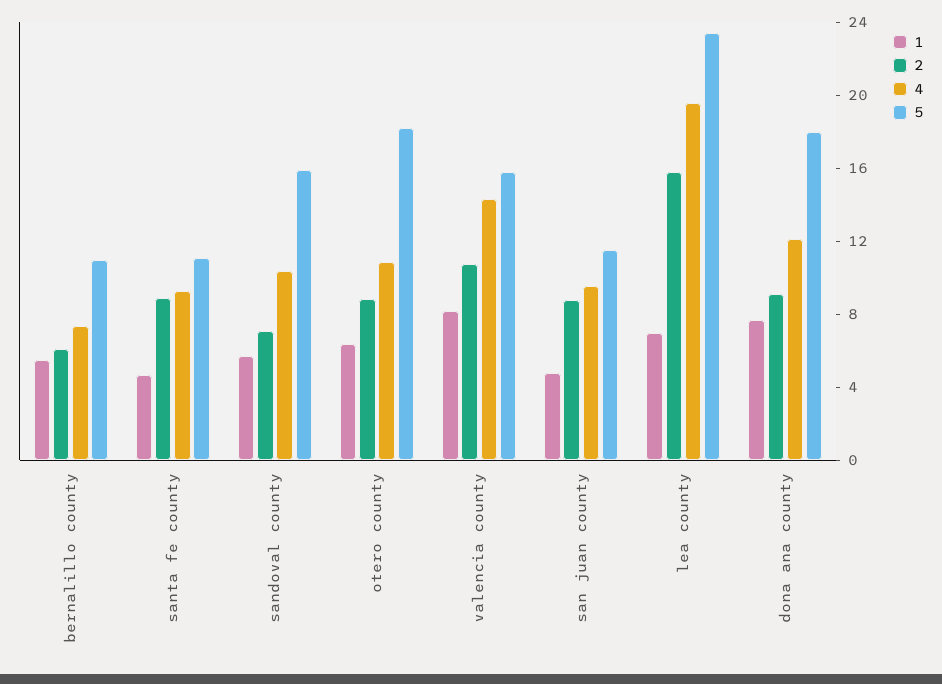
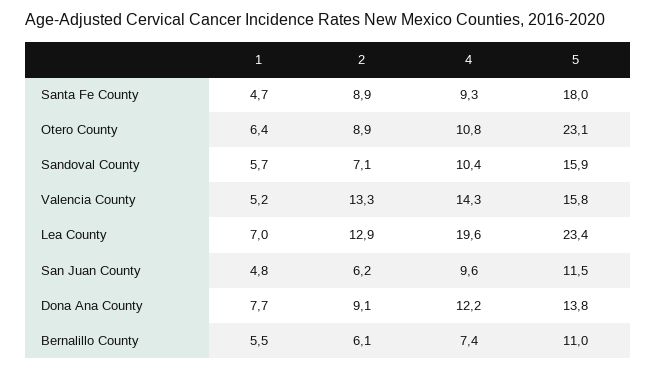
  {
    "1": {
      "bernalillo county": 5.5,
      "santa fe county": 4.7,
      "sandoval county": 5.7,
      "otero county": 6.4,
-     "valencia county": 8,
+     "valencia county": 5.2,
      "san juan county": 4.8,
      "lea county": 7,
      "dona ana county": 7.7
    },
    "2": {
      "bernalillo county": 6.1,
      "santa fe county": 8.9,
      "sandoval county": 7.1,
      "otero county": 8.9,
-     "valencia county": 11,
+     "valencia county": 13.3,
-     "san juan county": 9,
+     "san juan county": 6.2,
-     "lea county": 16,
+     "lea county": 12.9,
      "dona ana county": 9.1
    },
    "4": {
      "bernalillo county": 7.4,
      "santa fe county": 9.3,
      "sandoval county": 10.4,
      "otero county": 10.8,
      "valencia county": 14.3,
      "san juan county": 9.6,
      "lea county": 19.6,
      "dona ana county": 12.2
    },
    "5": {
      "bernalillo county": 11,
-     "santa fe county": 11,
+     "santa fe county": 18,
      "sandoval county": 15.9,
-     "otero county": 18,
+     "otero county": 23.1,
      "valencia county": 15.8,
      "san juan county": 11.5,
      "lea county": 23.4,
-     "dona ana county": 18
+     "dona ana county": 13.8
    }
  }

